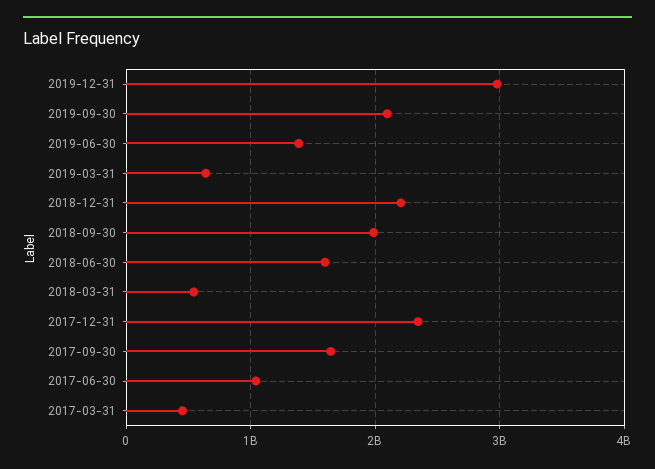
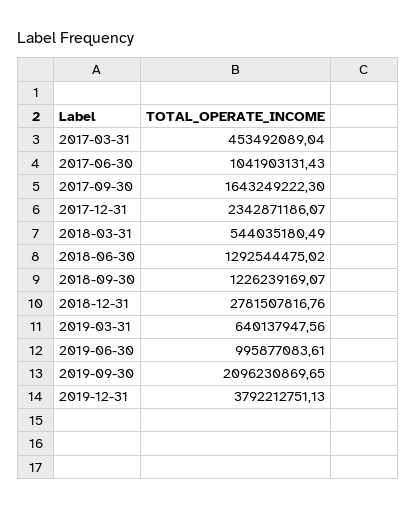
  {
-   "2019-12-31": 3000000000,
+   "2019-12-31": 3792212751.13,
    "2019-09-30": 2096230869.65,
-   "2019-06-30": 1400000000,
+   "2019-06-30": 995877083.61,
    "2019-03-31": 640137947.56,
-   "2018-12-31": 2200000000,
+   "2018-12-31": 2781507816.76,
-   "2018-09-30": 2000000000,
+   "2018-09-30": 1226239169.07,
-   "2018-06-30": 1600000000,
+   "2018-06-30": 1292544475.02,
    "2018-03-31": 544035180.49,
    "2017-12-31": 2342871186.07,
    "2017-09-30": 1643249222.3,
    "2017-06-30": 1041903131.43,
    "2017-03-31": 453492089.04
  }

